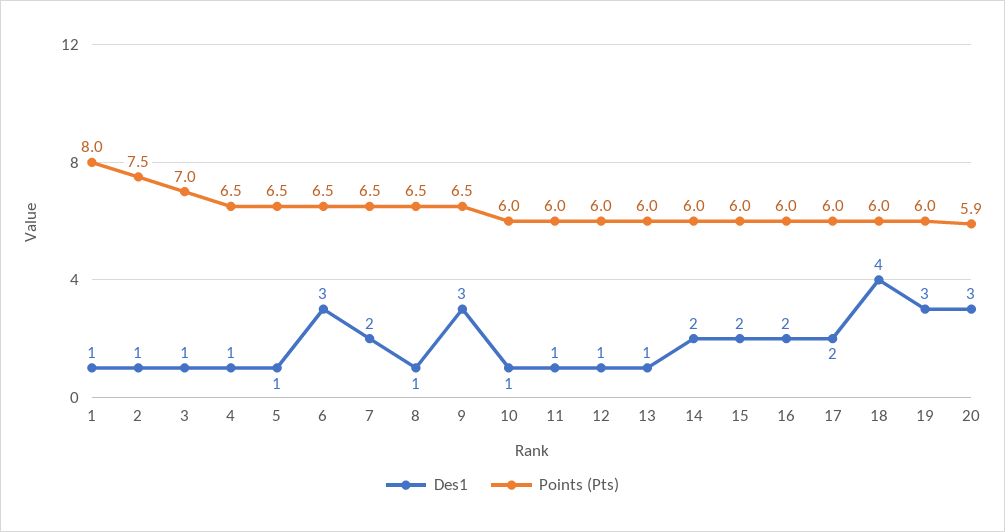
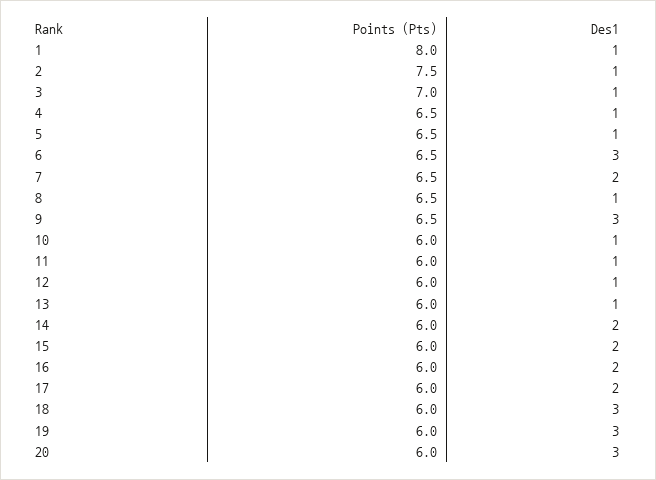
  {
    "Des1": {
      "1": 1,
      "2": 1,
      "3": 1,
      "4": 1,
      "5": 1,
      "6": 3,
      "7": 2,
      "8": 1,
      "9": 3,
      "10": 1,
      "11": 1,
      "12": 1,
      "13": 1,
      "14": 2,
      "15": 2,
      "16": 2,
      "17": 2,
-     "18": 4,
+     "18": 3,
      "19": 3,
      "20": 3
    },
    "Points (Pts)": {
      "1": 8,
      "2": 7.5,
      "3": 7,
      "4": 6.5,
      "5": 6.5,
      "6": 6.5,
      "7": 6.5,
      "8": 6.5,
      "9": 6.5,
      "10": 6,
      "11": 6,
      "12": 6,
      "13": 6,
      "14": 6,
      "15": 6,
      "16": 6,
      "17": 6,
      "18": 6,
      "19": 6,
-     "20": 5.9
+     "20": 6
    }
  }

